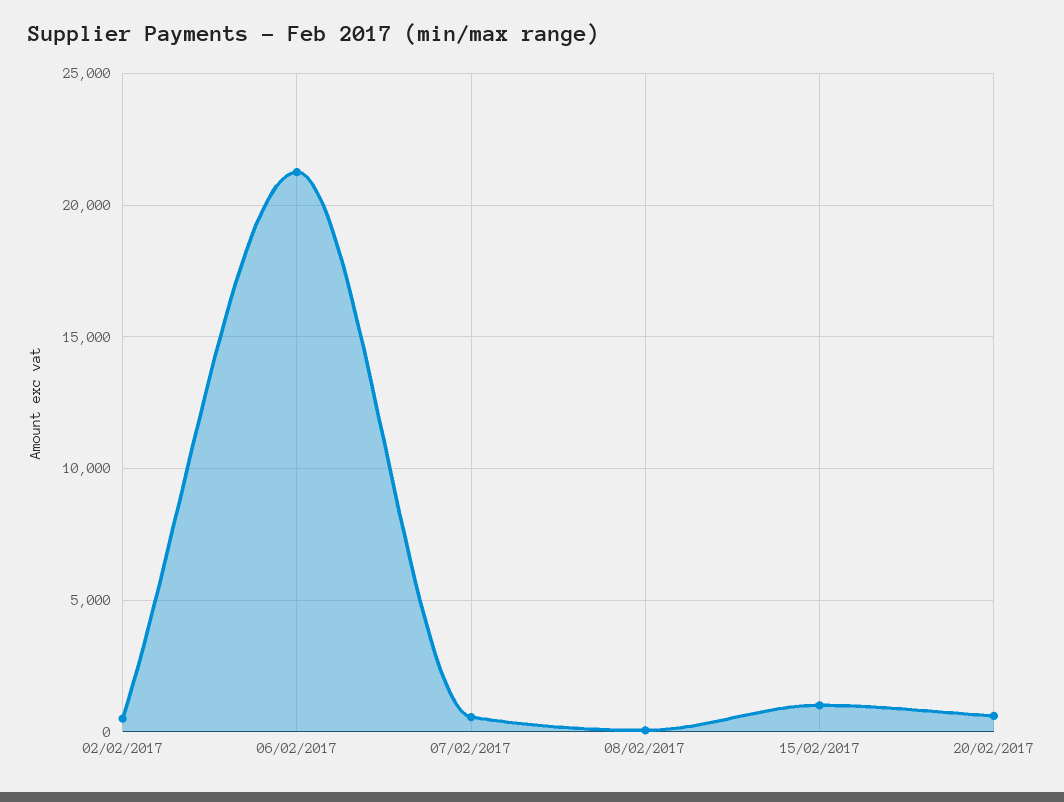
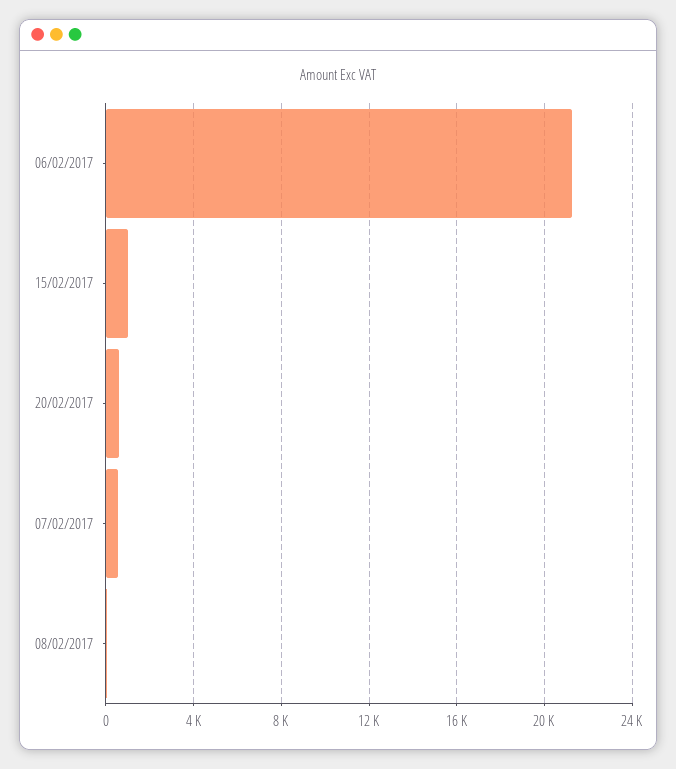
  {
-   "02/02/2017": 500,
    "06/02/2017": 21500,
    "07/02/2017": 500,
    "08/02/2017": 0,
    "15/02/2017": 1000,
    "20/02/2017": 500
  }

